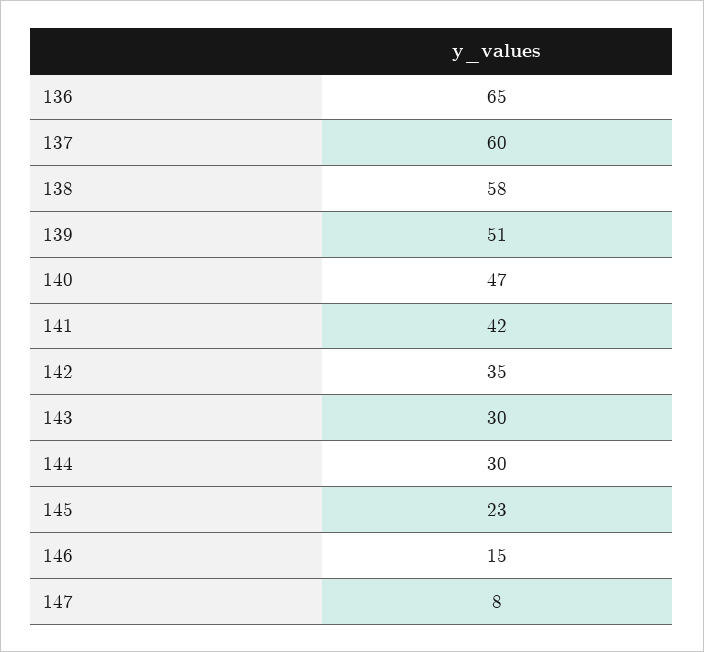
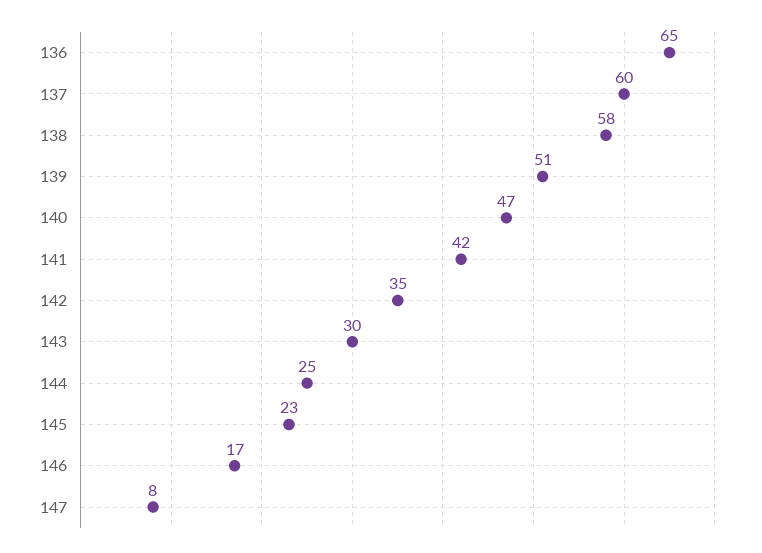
  {
    "136": 65,
    "137": 60,
    "138": 58,
    "139": 51,
    "140": 47,
    "141": 42,
    "142": 35,
    "143": 30,
-   "144": 30,
+   "144": 25,
    "145": 23,
-   "146": 15,
+   "146": 17,
    "147": 8
  }

